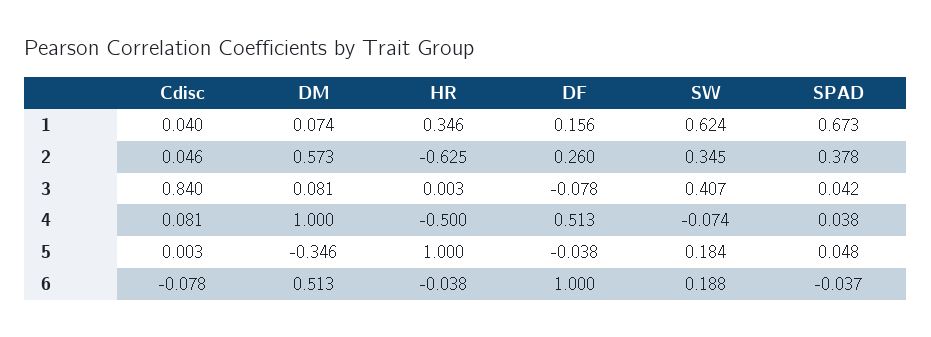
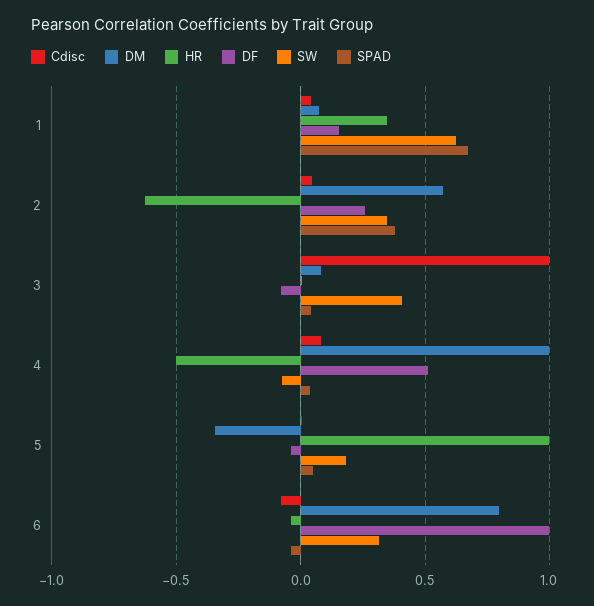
  {
    "Cdisc": {
      "1": 0.04,
      "2": 0.046,
-     "3": 0.84,
+     "3": 1,
      "4": 0.081,
      "5": 0.003,
      "6": -0.078
    },
    "DM": {
      "1": 0.074,
      "2": 0.573,
      "3": 0.081,
      "4": 1,
      "5": -0.346,
-     "6": 0.513
+     "6": 0.8
    },
    "HR": {
      "1": 0.346,
      "2": -0.625,
      "3": 0.003,
      "4": -0.5,
      "5": 1,
      "6": -0.038
    },
    "DF": {
      "1": 0.156,
      "2": 0.26,
      "3": -0.078,
      "4": 0.513,
      "5": -0.038,
      "6": 1
    },
    "SW": {
      "1": 0.624,
      "2": 0.345,
      "3": 0.407,
      "4": -0.074,
      "5": 0.184,
-     "6": 0.188
+     "6": 0.3
    },
    "SPAD": {
      "1": 0.673,
      "2": 0.378,
      "3": 0.042,
      "4": 0.038,
      "5": 0.048,
      "6": -0.037
    }
  }

